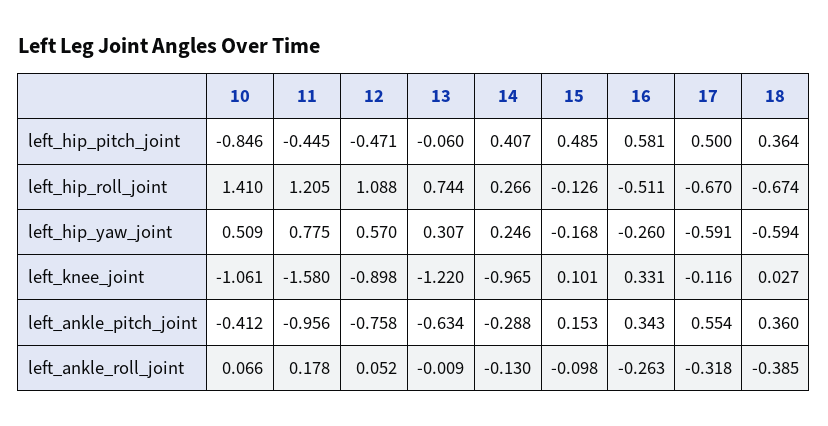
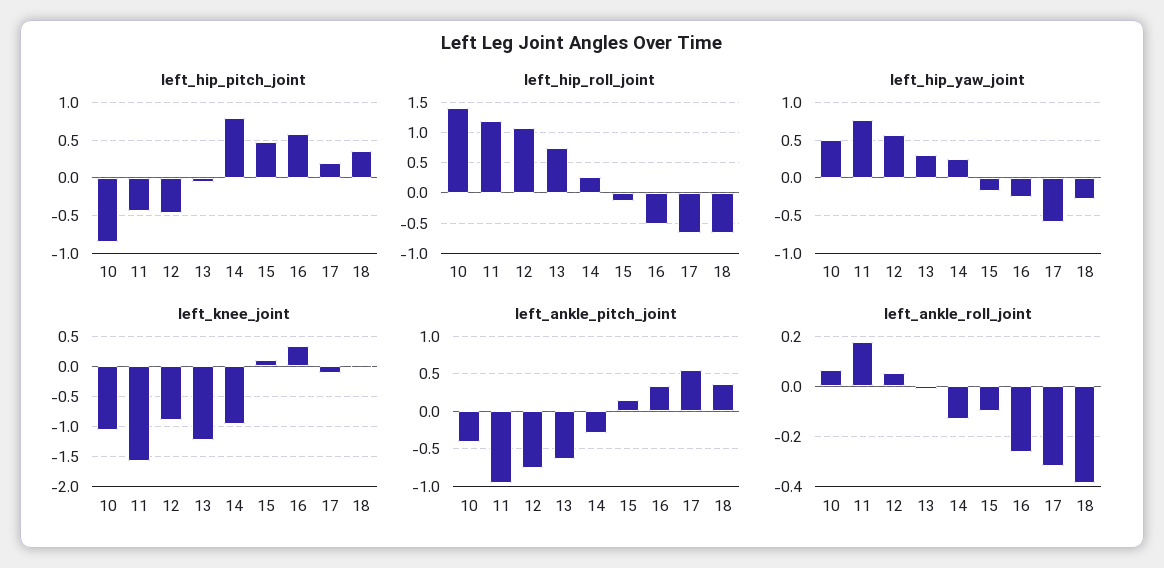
  {
    "left_hip_pitch_joint": {
      "10": -0.846,
      "11": -0.445,
      "12": -0.471,
      "13": -0.06,
-     "14": 0.407,
+     "14": 0.8,
      "15": 0.485,
      "16": 0.581,
-     "17": 0.5,
+     "17": 0.2,
      "18": 0.364
    },
    "left_hip_roll_joint": {
      "10": 1.41,
      "11": 1.205,
      "12": 1.088,
      "13": 0.744,
      "14": 0.266,
      "15": -0.126,
      "16": -0.511,
      "17": -0.67,
      "18": -0.674
    },
    "left_hip_yaw_joint": {
      "10": 0.509,
      "11": 0.775,
      "12": 0.57,
      "13": 0.307,
      "14": 0.246,
      "15": -0.168,
      "16": -0.26,
      "17": -0.591,
-     "18": -0.594
+     "18": -0.3
    },
    "left_knee_joint": {
      "10": -1.061,
      "11": -1.58,
      "12": -0.898,
      "13": -1.22,
      "14": -0.965,
      "15": 0.101,
      "16": 0.331,
      "17": -0.116,
      "18": 0.027
    },
    "left_ankle_pitch_joint": {
      "10": -0.412,
      "11": -0.956,
      "12": -0.758,
      "13": -0.634,
      "14": -0.288,
      "15": 0.153,
      "16": 0.343,
      "17": 0.554,
      "18": 0.36
    },
    "left_ankle_roll_joint": {
      "10": 0.066,
      "11": 0.178,
      "12": 0.052,
      "13": -0.009,
      "14": -0.13,
      "15": -0.098,
      "16": -0.263,
      "17": -0.318,
      "18": -0.385
    }
  }

